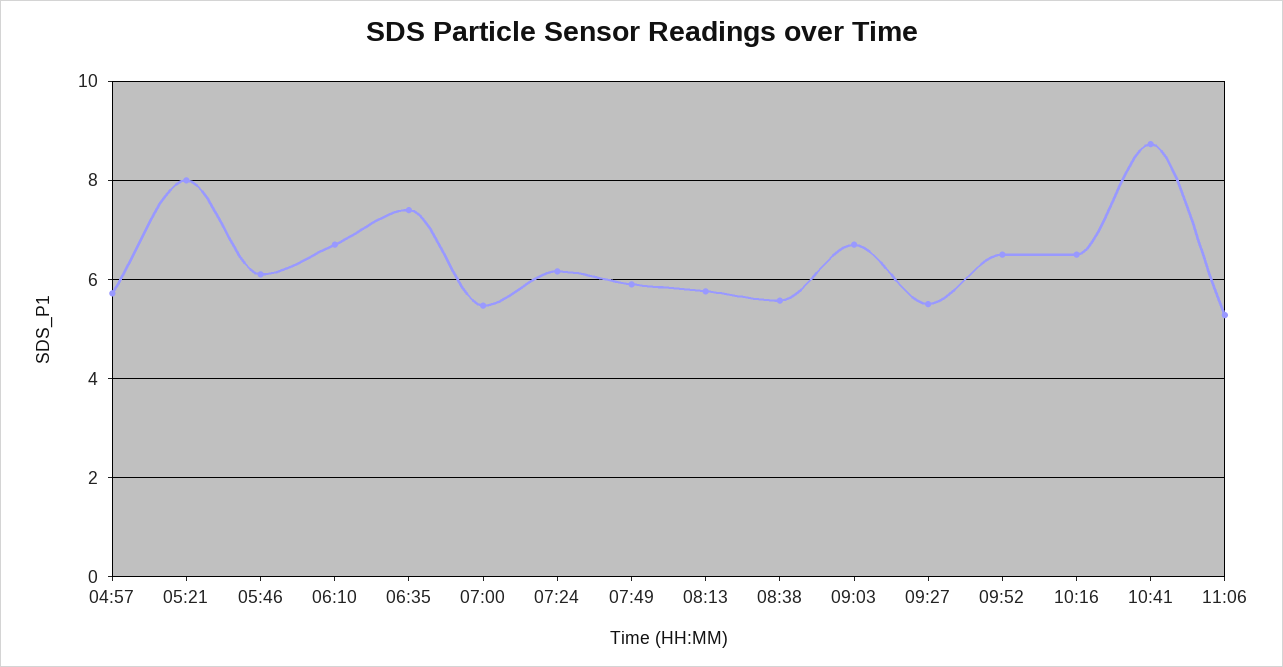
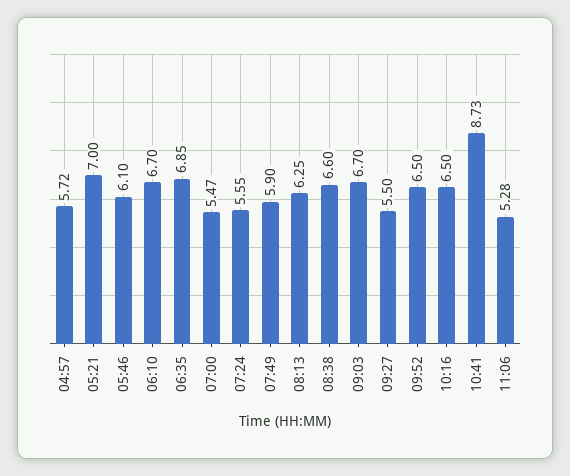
  {
    "04:57": 5.72,
-   "05:21": 8,
+   "05:21": 7,
    "05:46": 6.1,
    "06:10": 6.7,
-   "06:35": 7.4,
+   "06:35": 6.85,
    "07:00": 5.47,
-   "07:24": 6.2,
+   "07:24": 5.55,
    "07:49": 5.9,
-   "08:13": 5.8,
+   "08:13": 6.25,
-   "08:38": 5.6,
+   "08:38": 6.6,
    "09:03": 6.7,
    "09:27": 5.5,
    "09:52": 6.5,
    "10:16": 6.5,
    "10:41": 8.73,
    "11:06": 5.28
  }

